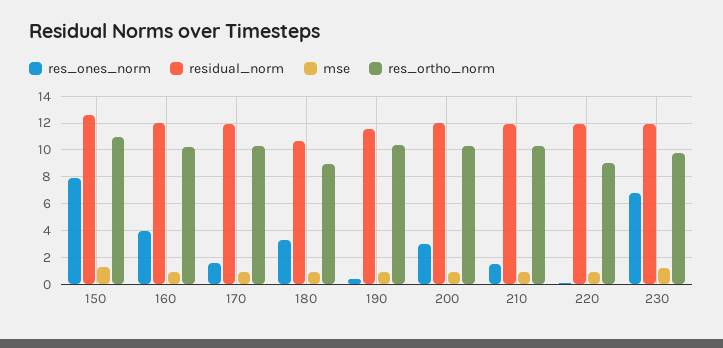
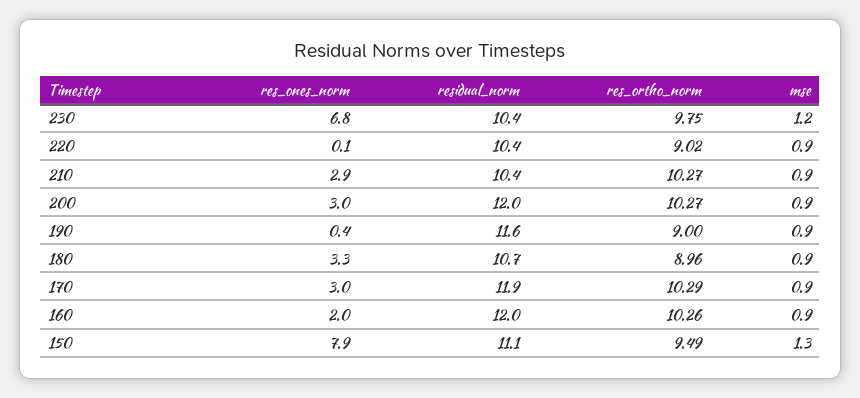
  {
    "res_ones_norm": {
      "150": 7.9,
-     "160": 4,
+     "160": 2,
-     "170": 1.5,
+     "170": 3,
      "180": 3.3,
      "190": 0.4,
      "200": 3,
-     "210": 1.5,
+     "210": 2.9,
      "220": 0.1,
      "230": 6.8
    },
    "residual_norm": {
-     "150": 12.5,
+     "150": 11.1,
      "160": 12,
      "170": 11.9,
      "180": 10.7,
      "190": 11.6,
      "200": 12,
-     "210": 12,
+     "210": 10.4,
-     "220": 12,
+     "220": 10.4,
-     "230": 12
+     "230": 10.4
    },
    "mse": {
      "150": 1.3,
      "160": 0.9,
      "170": 0.9,
      "180": 0.9,
      "190": 0.9,
      "200": 0.9,
      "210": 0.9,
      "220": 0.9,
      "230": 1.2
    },
    "res_ortho_norm": {
-     "150": 11,
+     "150": 9.49,
      "160": 10.26,
      "170": 10.29,
      "180": 8.96,
-     "190": 10.5,
+     "190": 9,
      "200": 10.27,
      "210": 10.27,
      "220": 9.02,
      "230": 9.75
    }
  }

